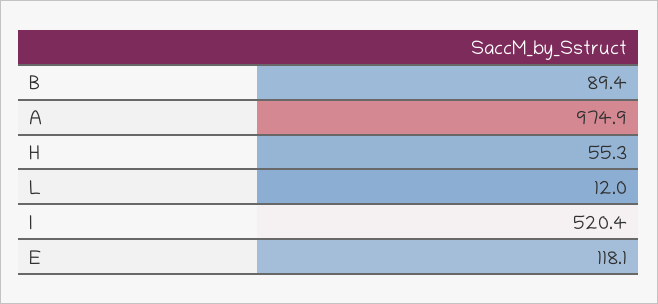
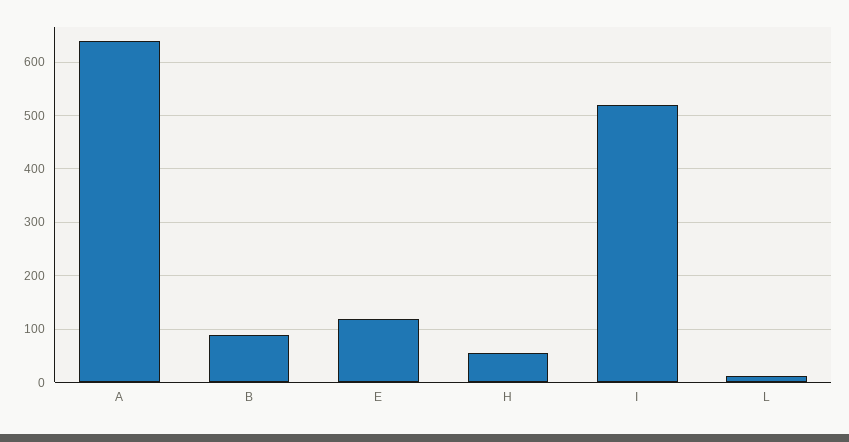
  {
    "B": 89.4,
-   "A": 974.9,
+   "A": 640,
    "H": 55.3,
    "L": 12,
    "I": 520.4,
    "E": 118.1
  }

